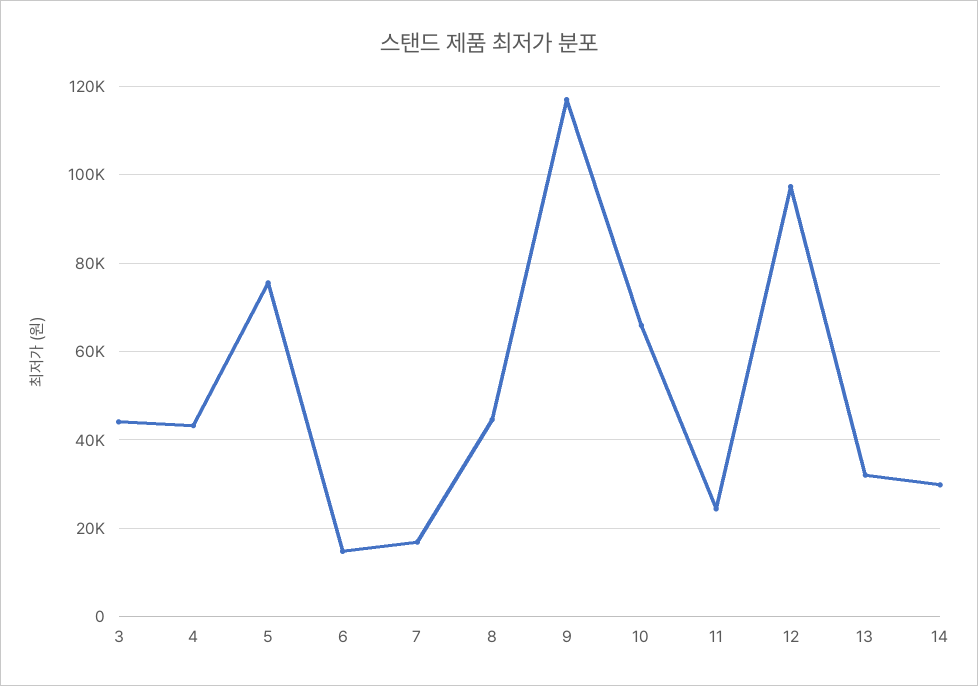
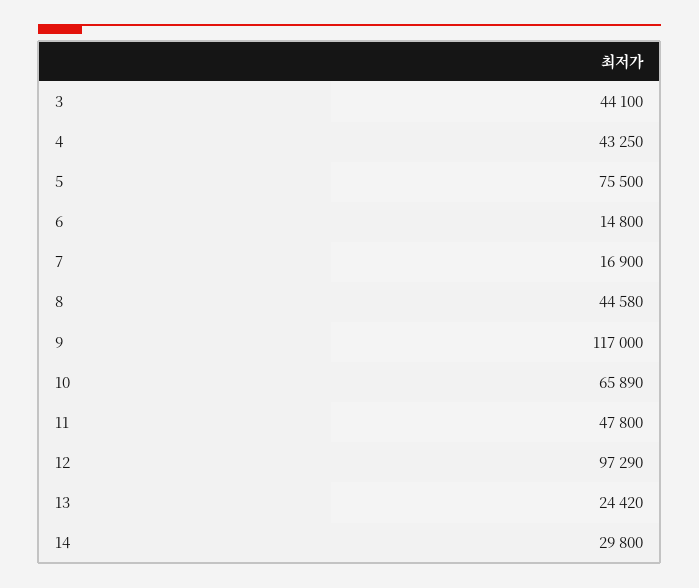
  {
    "3": 44100,
    "4": 43250,
    "5": 75500,
    "6": 14800,
    "7": 16900,
    "8": 44580,
    "9": 117000,
    "10": 65890,
-   "11": 24000,
+   "11": 47800,
    "12": 97290,
-   "13": 32000,
+   "13": 24420,
    "14": 29800
  }

